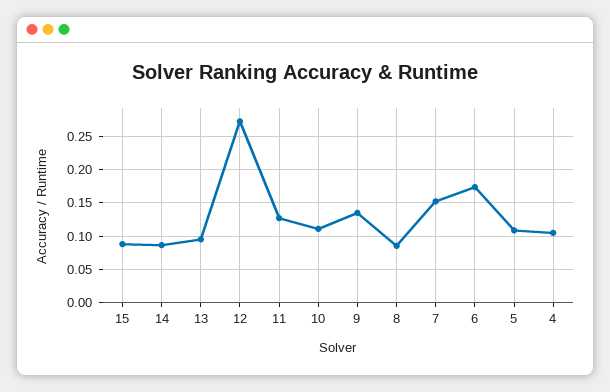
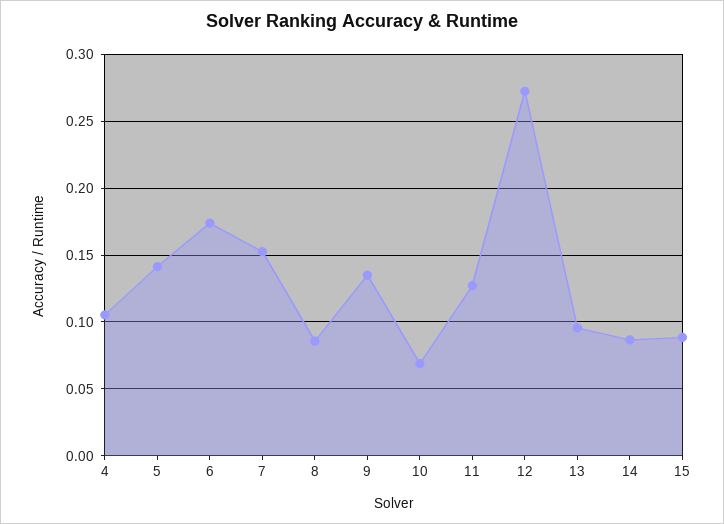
  {
    "15": 0.09,
    "14": 0.085,
    "13": 0.095,
    "12": 0.27,
    "11": 0.125,
-   "10": 0.11,
+   "10": 0.07,
    "9": 0.135,
    "8": 0.085,
    "7": 0.155,
    "6": 0.175,
-   "5": 0.11,
+   "5": 0.14,
    "4": 0.105
  }

